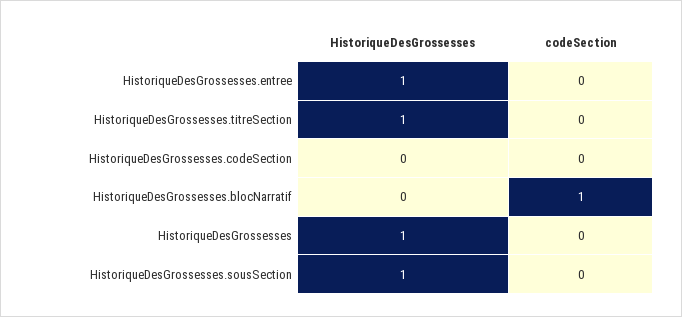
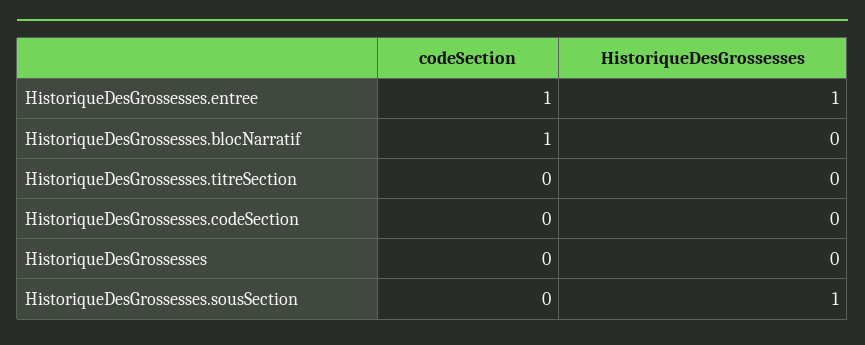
  {
    "HistoriqueDesGrossesses": {
      "HistoriqueDesGrossesses.entree": 1,
-     "HistoriqueDesGrossesses.titreSection": 1,
+     "HistoriqueDesGrossesses.titreSection": 0,
      "HistoriqueDesGrossesses.codeSection": 0,
      "HistoriqueDesGrossesses.blocNarratif": 0,
-     "HistoriqueDesGrossesses": 1,
+     "HistoriqueDesGrossesses": 0,
      "HistoriqueDesGrossesses.sousSection": 1
    },
    "codeSection": {
-     "HistoriqueDesGrossesses.entree": 0,
+     "HistoriqueDesGrossesses.entree": 1,
      "HistoriqueDesGrossesses.titreSection": 0,
      "HistoriqueDesGrossesses.codeSection": 0,
      "HistoriqueDesGrossesses.blocNarratif": 1,
      "HistoriqueDesGrossesses": 0,
      "HistoriqueDesGrossesses.sousSection": 0
    }
  }

